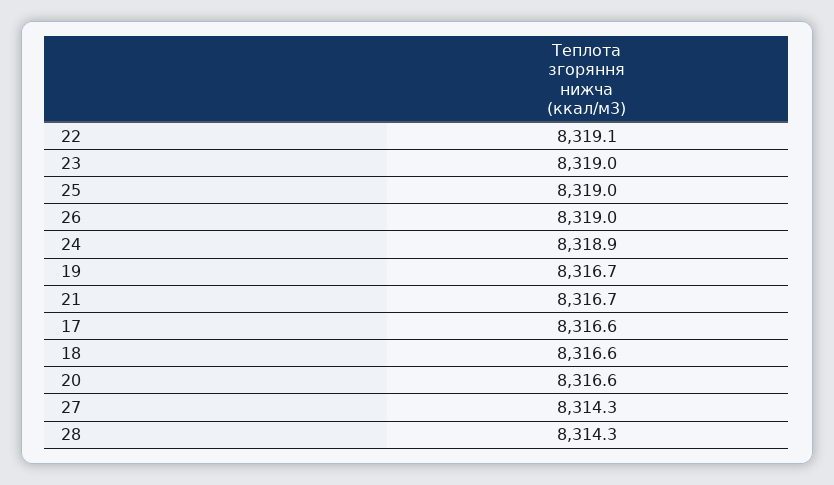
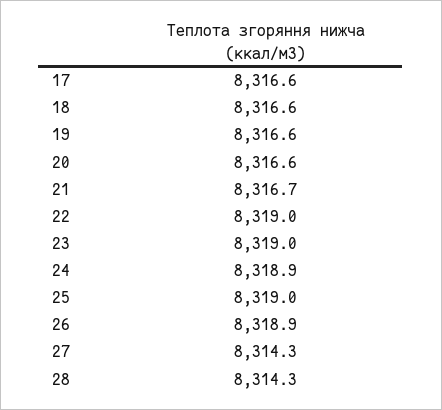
  {
-   "22": 8319.1,
+   "22": 8319,
    "23": 8319,
    "25": 8319,
-   "26": 8319,
+   "26": 8318.9,
    "24": 8318.9,
-   "19": 8316.7,
+   "19": 8316.6,
    "21": 8316.7,
    "17": 8316.6,
    "18": 8316.6,
    "20": 8316.6,
    "27": 8314.3,
    "28": 8314.3
  }

